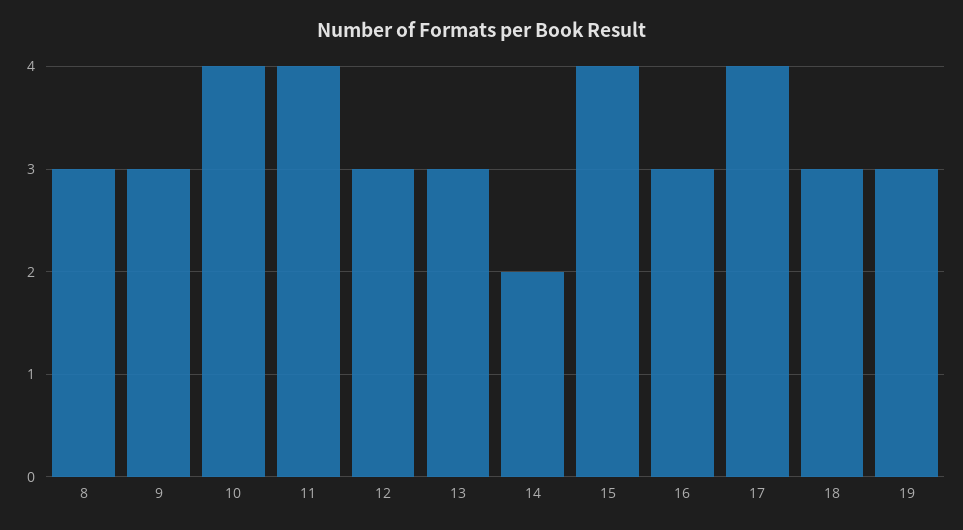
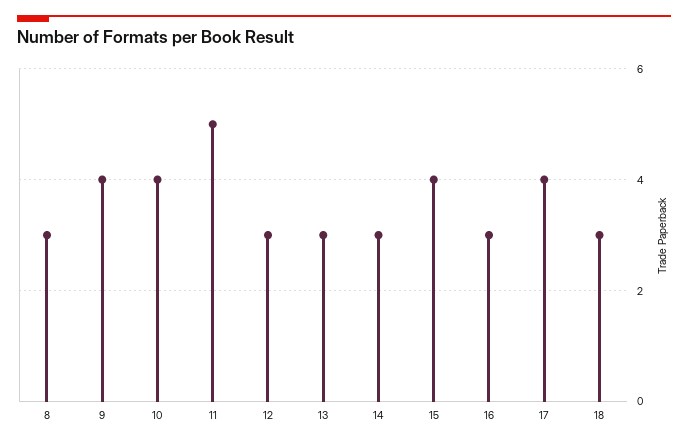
  {
    "8": 3,
-   "9": 3,
+   "9": 4,
    "10": 4,
-   "11": 4,
+   "11": 5,
    "12": 3,
    "13": 3,
-   "14": 2,
+   "14": 3,
    "15": 4,
    "16": 3,
    "17": 4,
-   "18": 3,
+   "18": 3
-   "19": 3
  }

